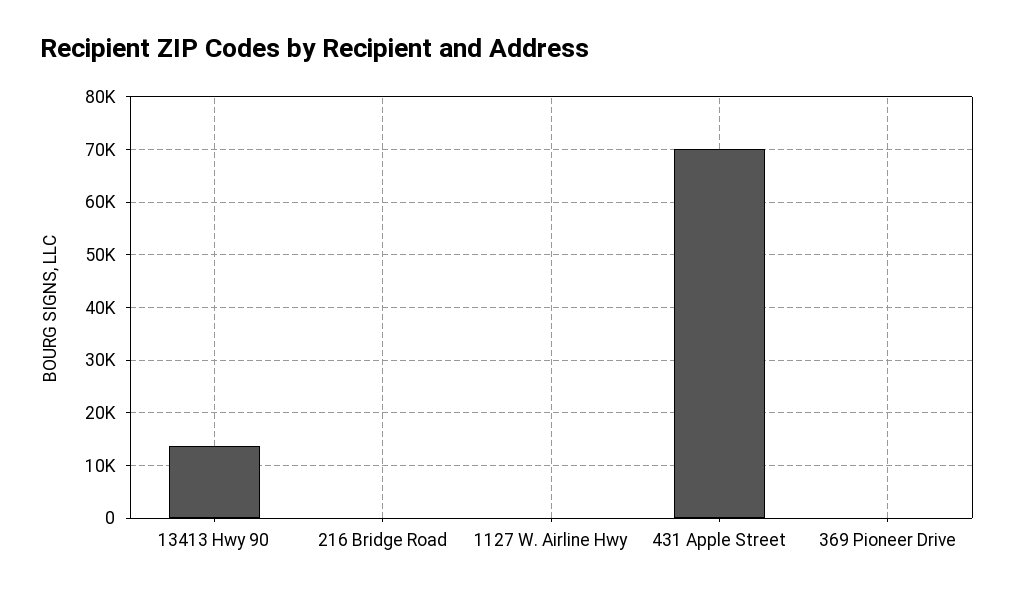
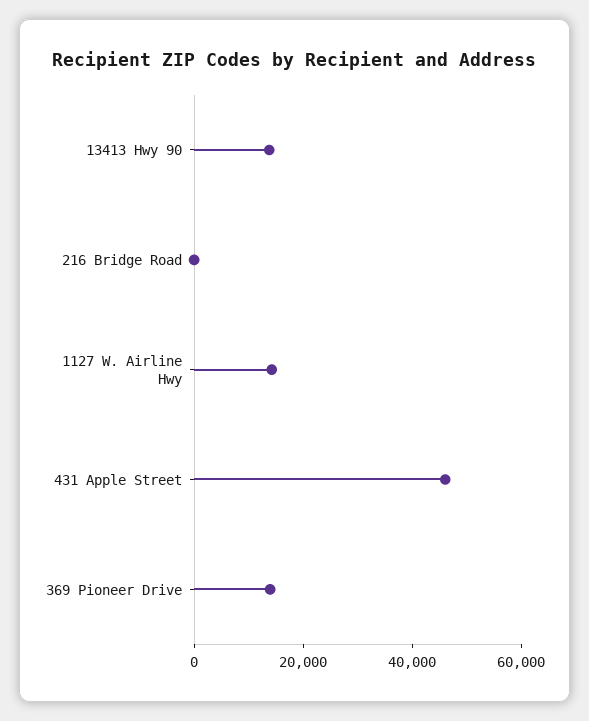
  {
    "13413 Hwy 90": 14000,
    "216 Bridge Road": 0,
-   "1127 W. Airline Hwy": 0,
+   "1127 W. Airline Hwy": 15000,
-   "431 Apple Street": 70000,
+   "431 Apple Street": 45000,
-   "369 Pioneer Drive": 0
+   "369 Pioneer Drive": 15000
  }

